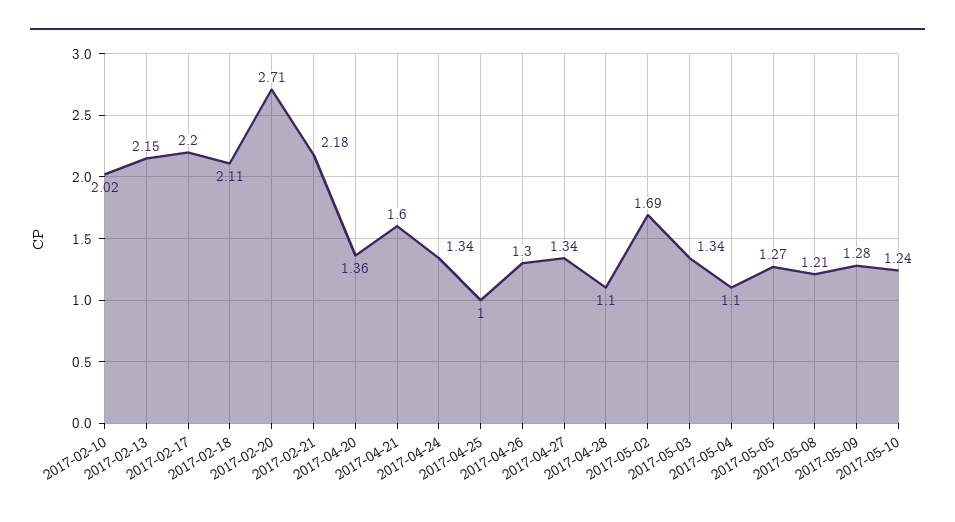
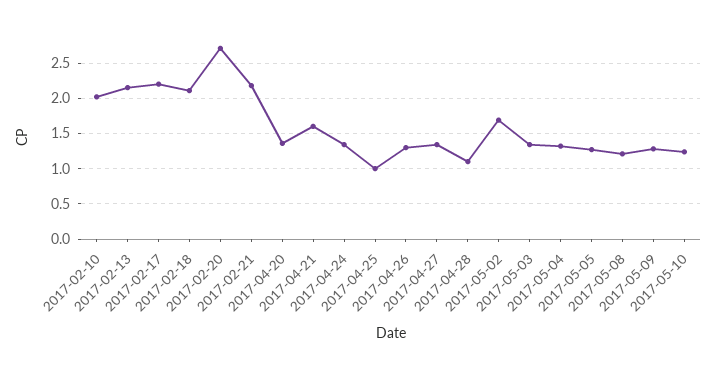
  {
    "2017-02-10": 2.02,
    "2017-02-13": 2.15,
    "2017-02-17": 2.2,
    "2017-02-18": 2.11,
    "2017-02-20": 2.71,
    "2017-02-21": 2.18,
    "2017-04-20": 1.36,
    "2017-04-21": 1.6,
    "2017-04-24": 1.34,
    "2017-04-25": 1,
    "2017-04-26": 1.3,
    "2017-04-27": 1.34,
    "2017-04-28": 1.1,
    "2017-05-02": 1.69,
    "2017-05-03": 1.34,
-   "2017-05-04": 1.1,
+   "2017-05-04": 1.3,
    "2017-05-05": 1.27,
    "2017-05-08": 1.21,
    "2017-05-09": 1.28,
    "2017-05-10": 1.24
  }

